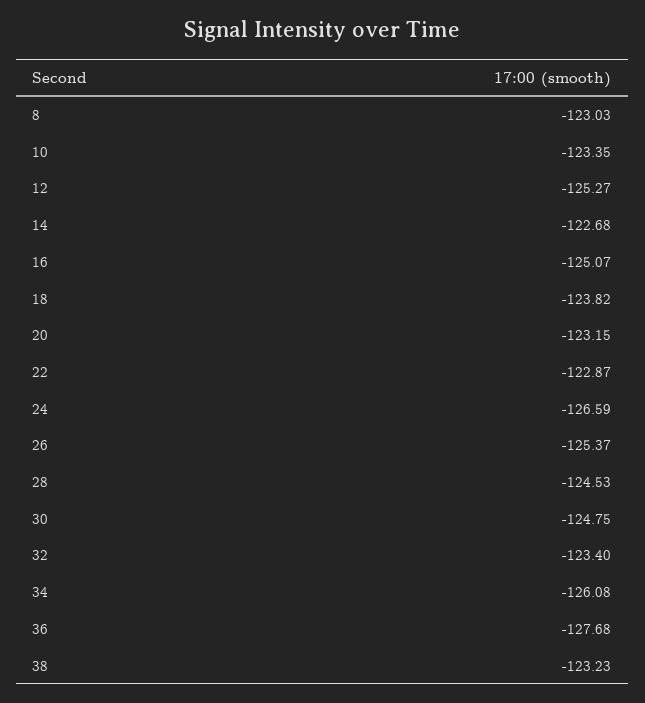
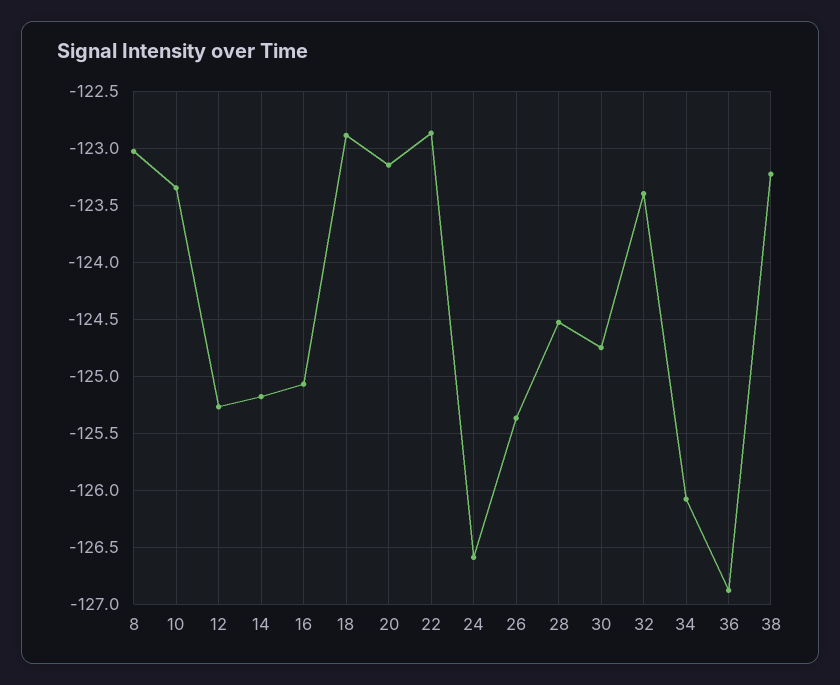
  {
    "8": -123.03,
    "10": -123.35,
    "12": -125.27,
-   "14": -122.68,
+   "14": -125.2,
    "16": -125.07,
-   "18": -123.82,
+   "18": -122.9,
    "20": -123.15,
    "22": -122.87,
    "24": -126.59,
    "26": -125.37,
    "28": -124.53,
    "30": -124.75,
    "32": -123.4,
    "34": -126.08,
-   "36": -127.68,
+   "36": -126.9,
    "38": -123.23
  }

